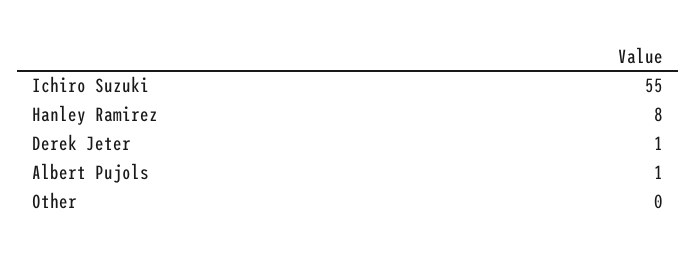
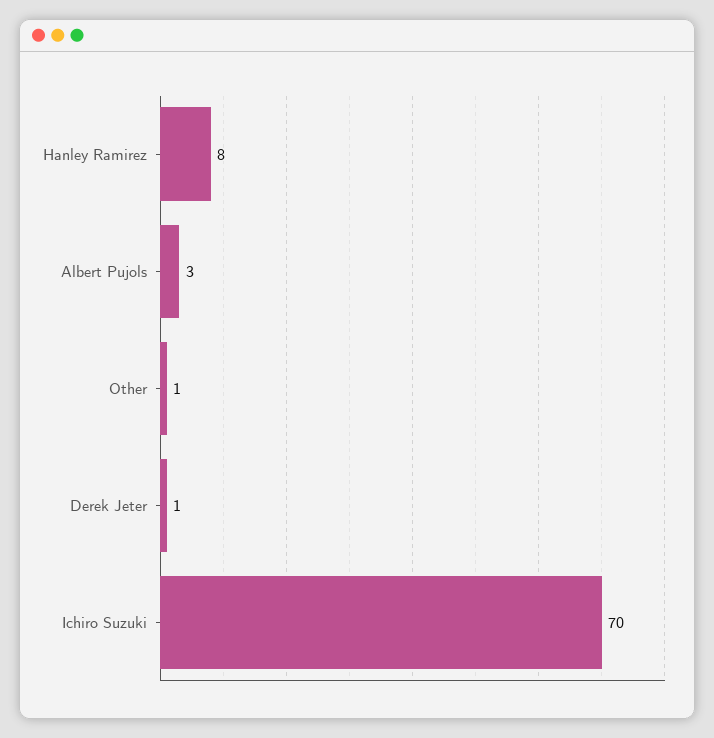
  {
-   "Ichiro Suzuki": 55,
+   "Ichiro Suzuki": 70,
    "Hanley Ramirez": 8,
    "Derek Jeter": 1,
-   "Albert Pujols": 1,
+   "Albert Pujols": 3,
-   "Other": 0
+   "Other": 1
  }

